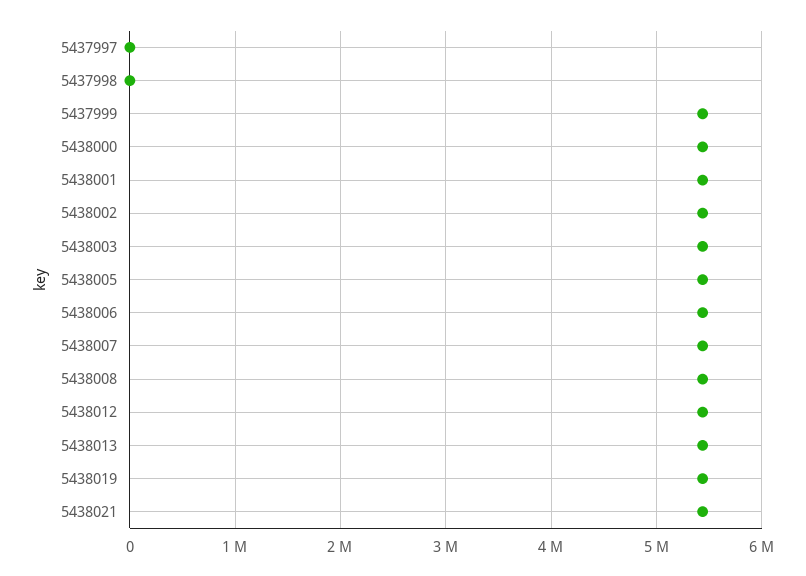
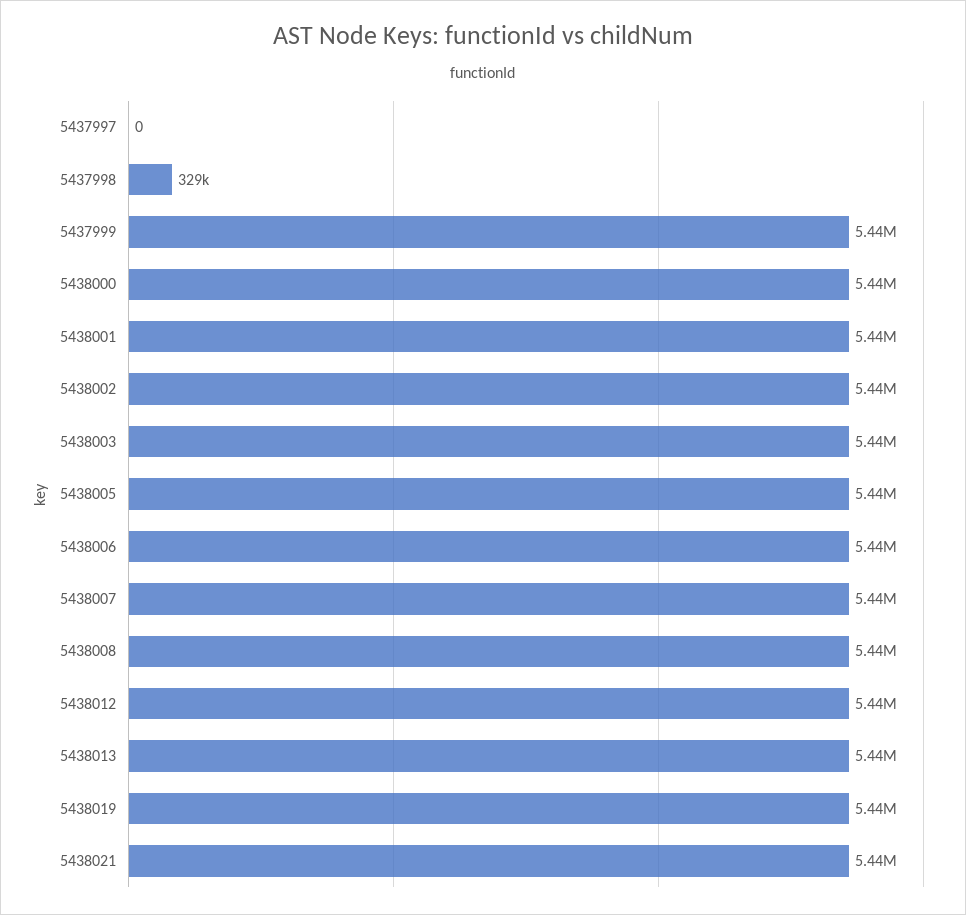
  {
    "5437997": 0,
-   "5437998": 0,
+   "5437998": 329000,
    "5437999": 5440000,
    "5438000": 5440000,
    "5438001": 5440000,
    "5438002": 5440000,
    "5438003": 5440000,
    "5438005": 5440000,
    "5438006": 5440000,
    "5438007": 5440000,
    "5438008": 5440000,
    "5438012": 5440000,
    "5438013": 5440000,
    "5438019": 5440000,
    "5438021": 5440000
  }

